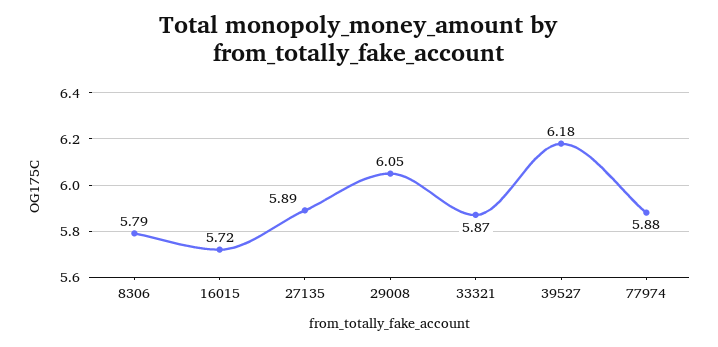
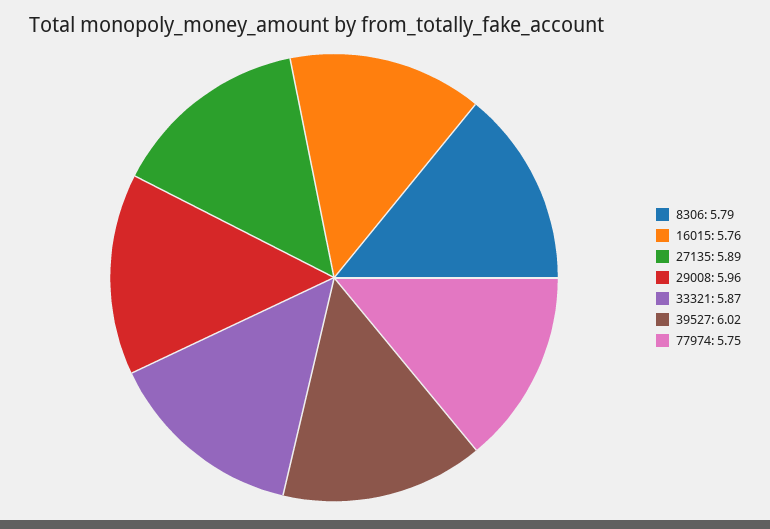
  {
    "8306": 5.79,
-   "16015": 5.72,
+   "16015": 5.76,
    "27135": 5.89,
-   "29008": 6.05,
+   "29008": 5.96,
    "33321": 5.87,
-   "39527": 6.18,
+   "39527": 6.02,
-   "77974": 5.88
+   "77974": 5.75
  }

